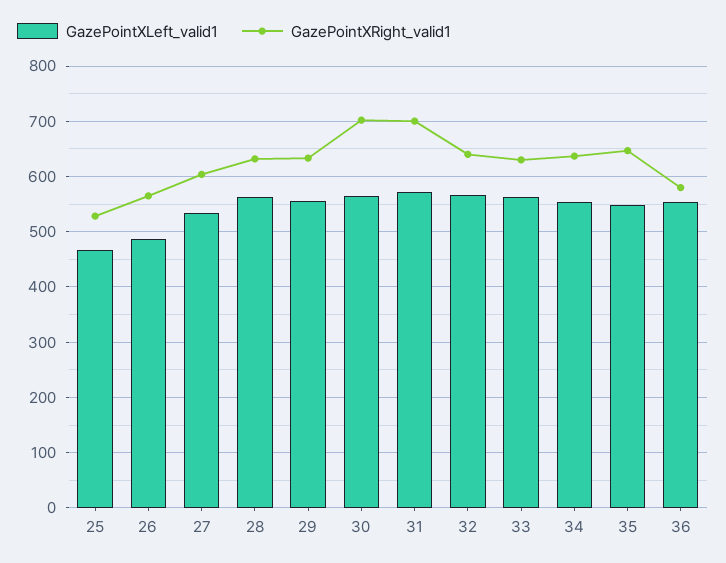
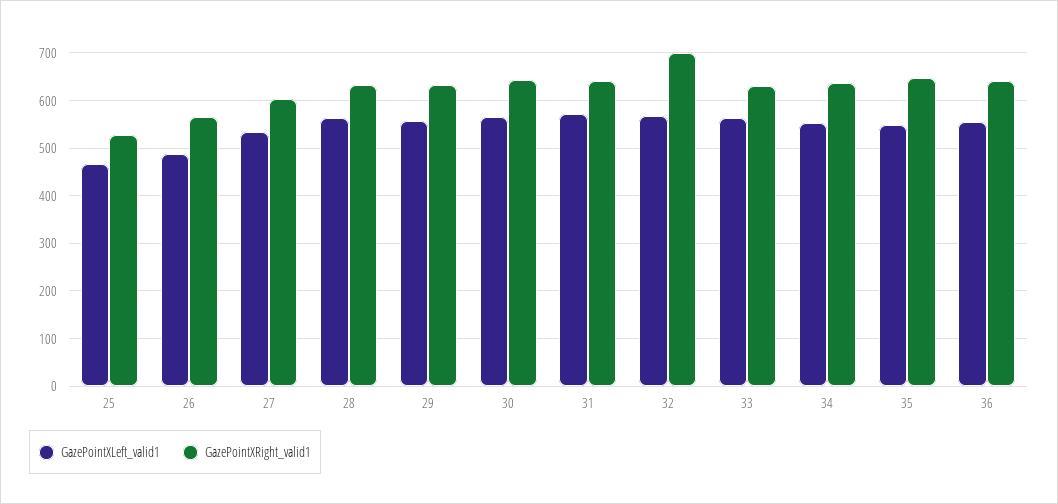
  {
    "GazePointXLeft_valid1": {
      "25": 460,
      "26": 480,
      "27": 540,
      "28": 560,
      "29": 560,
      "30": 560,
      "31": 580,
      "32": 560,
      "33": 560,
      "34": 560,
      "35": 540,
      "36": 560
    },
    "GazePointXRight_valid1": {
      "25": 520,
      "26": 560,
      "27": 600,
      "28": 640,
      "29": 640,
-     "30": 700,
+     "30": 640,
-     "31": 700,
+     "31": 640,
-     "32": 640,
+     "32": 700,
      "33": 640,
      "34": 640,
      "35": 640,
-     "36": 580
+     "36": 640
    }
  }

